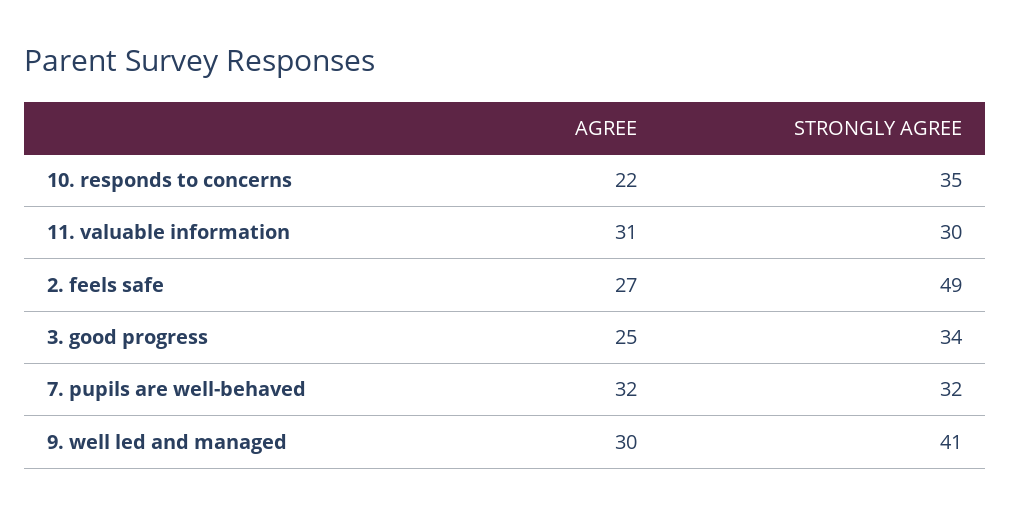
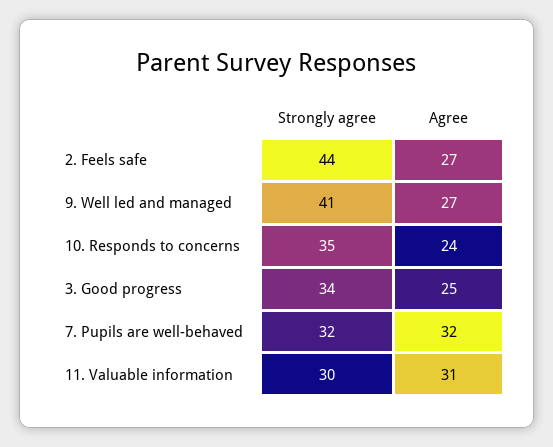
  {
    "AGREE": {
-     "10. responds to concerns": 22,
+     "10. responds to concerns": 24,
      "11. valuable information": 31,
      "2. feels safe": 27,
      "3. good progress": 25,
      "7. pupils are well-behaved": 32,
-     "9. well led and managed": 30
+     "9. well led and managed": 27
    },
    "STRONGLY AGREE": {
      "10. responds to concerns": 35,
      "11. valuable information": 30,
-     "2. feels safe": 49,
+     "2. feels safe": 44,
      "3. good progress": 34,
      "7. pupils are well-behaved": 32,
      "9. well led and managed": 41
    }
  }

